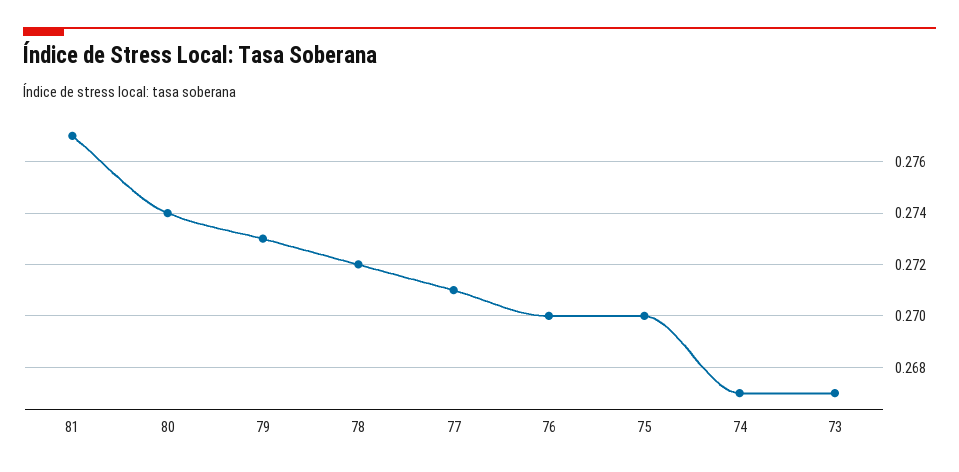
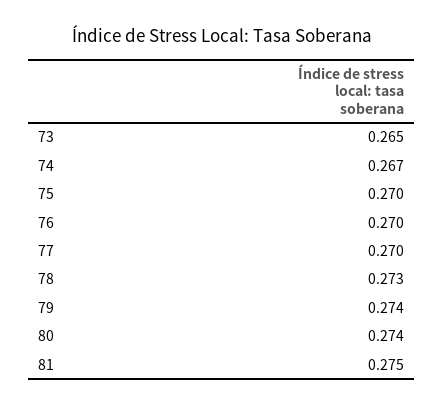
  {
-   "81": 0.277,
+   "81": 0.275,
    "80": 0.274,
-   "79": 0.273,
+   "79": 0.274,
-   "78": 0.272,
+   "78": 0.273,
-   "77": 0.271,
+   "77": 0.27,
    "76": 0.27,
    "75": 0.27,
    "74": 0.267,
-   "73": 0.267
+   "73": 0.265
  }

